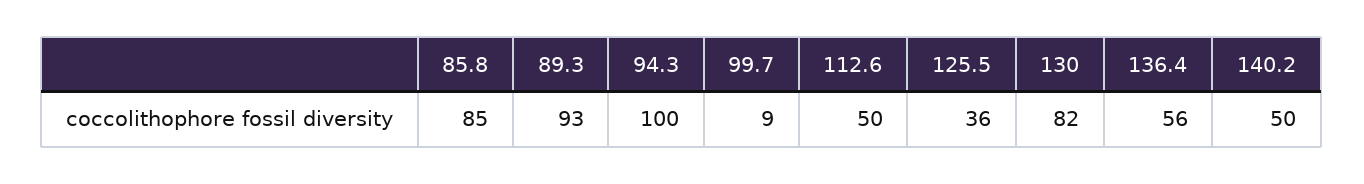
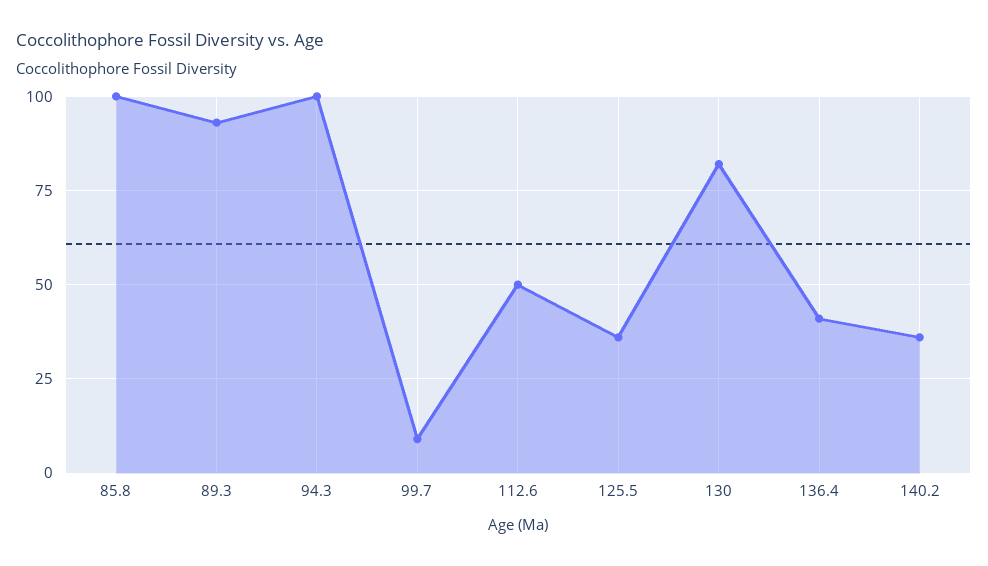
  {
-   "85.8": 85,
+   "85.8": 100,
    "89.3": 93,
    "94.3": 100,
    "99.7": 9,
    "112.6": 50,
    "125.5": 36,
    "130": 82,
-   "136.4": 56,
+   "136.4": 40,
-   "140.2": 50
+   "140.2": 35
  }

